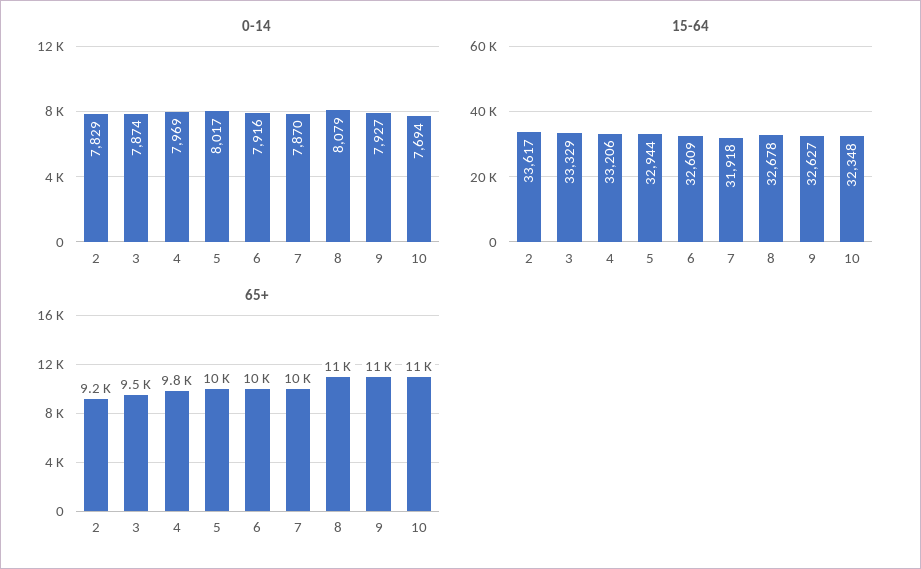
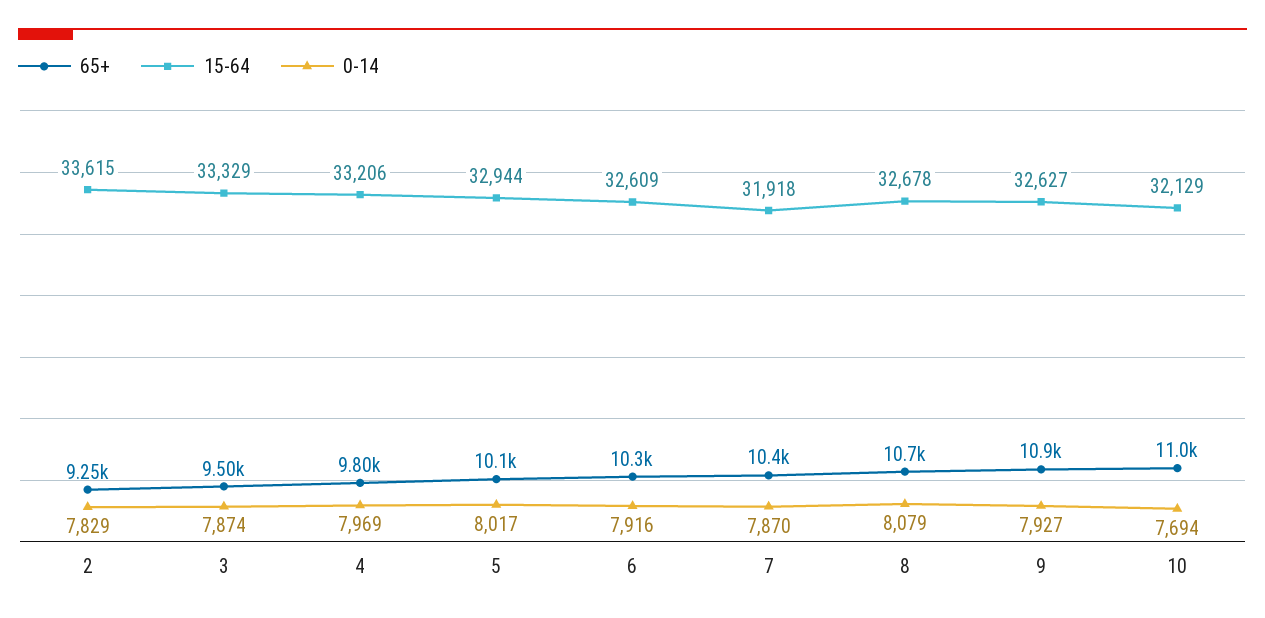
  {
    "0-14": {
      "2": 7829,
      "3": 7874,
      "4": 7969,
      "5": 8017,
      "6": 7916,
      "7": 7870,
      "8": 8079,
      "9": 7927,
      "10": 7694
    },
    "15-64": {
-     "2": 33617,
+     "2": 33615,
      "3": 33329,
      "4": 33206,
      "5": 32944,
      "6": 32609,
      "7": 31918,
      "8": 32678,
      "9": 32627,
-     "10": 32348
+     "10": 32129
    },
    "65+": {
      "2": 9250,
      "3": 9500,
      "4": 9800,
      "5": 10100,
      "6": 10300,
      "7": 10400,
      "8": 10700,
      "9": 10900,
      "10": 11000
    }
  }

